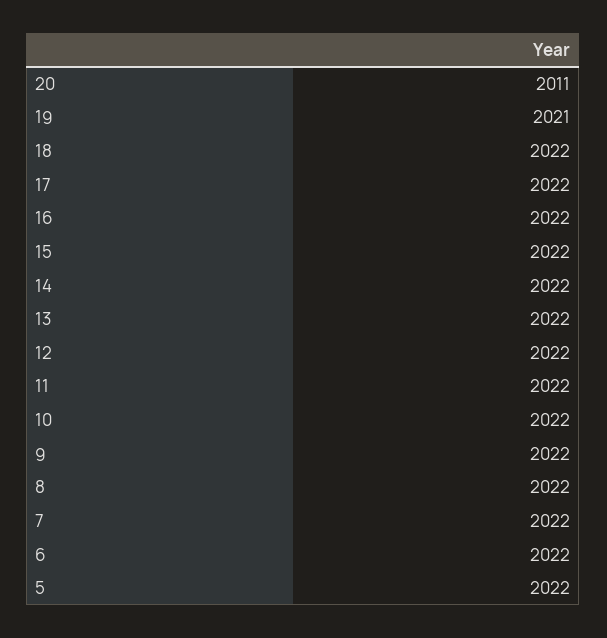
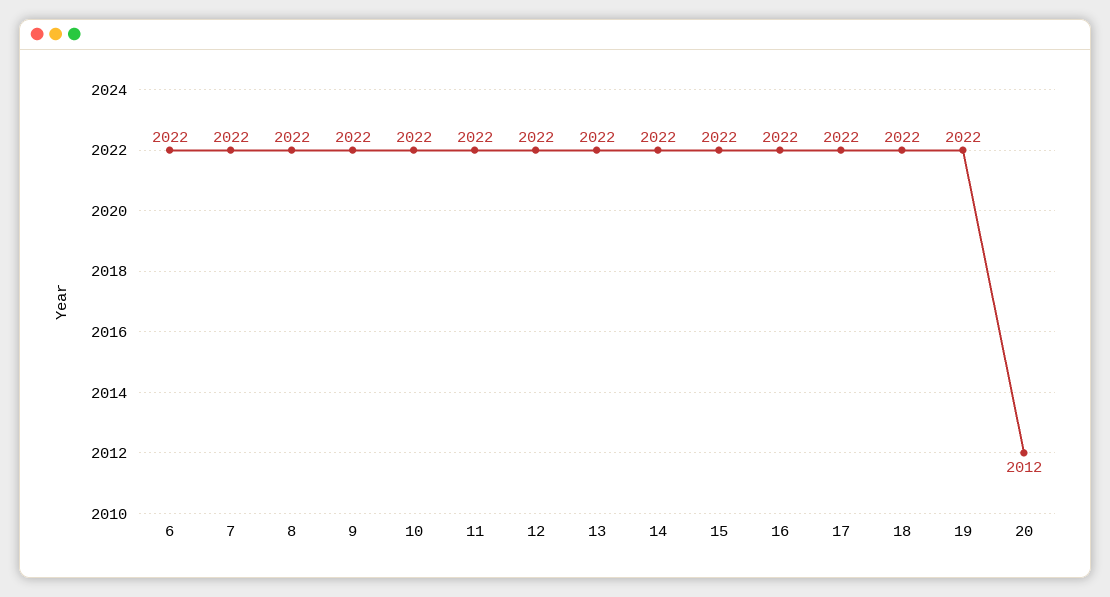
  {
-   "20": 2011,
+   "20": 2012,
-   "19": 2021,
+   "19": 2022,
    "18": 2022,
    "17": 2022,
    "16": 2022,
    "15": 2022,
    "14": 2022,
    "13": 2022,
    "12": 2022,
    "11": 2022,
    "10": 2022,
    "9": 2022,
    "8": 2022,
    "7": 2022,
-   "6": 2022,
+   "6": 2022
-   "5": 2022
  }

